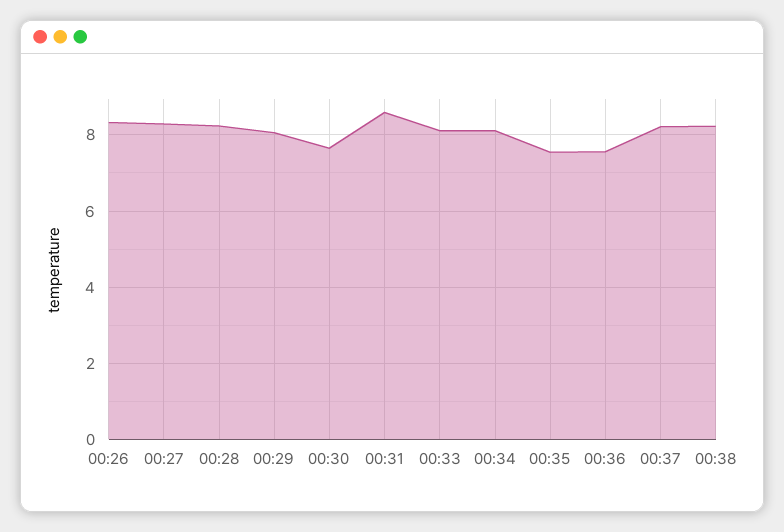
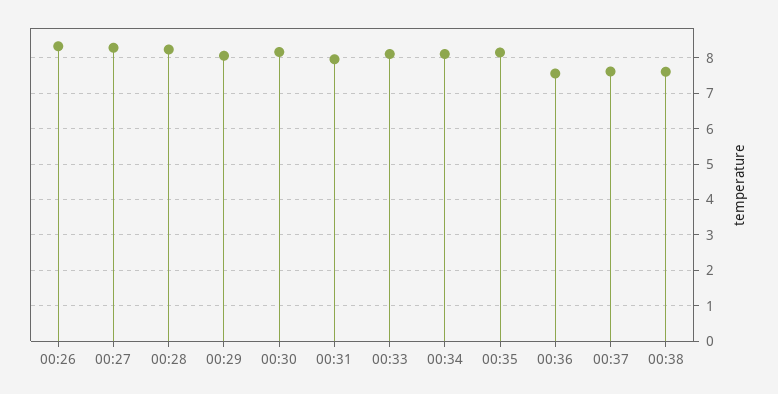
  {
    "00:26": 8.4,
    "00:27": 8.2,
    "00:28": 8.2,
    "00:29": 8,
-   "00:30": 7.6,
+   "00:30": 8.2,
-   "00:31": 8.6,
+   "00:31": 8,
    "00:33": 8.2,
    "00:34": 8.2,
-   "00:35": 7.6,
+   "00:35": 8.2,
    "00:36": 7.6,
-   "00:37": 8.2,
+   "00:37": 7.6,
-   "00:38": 8.2
+   "00:38": 7.6
  }

